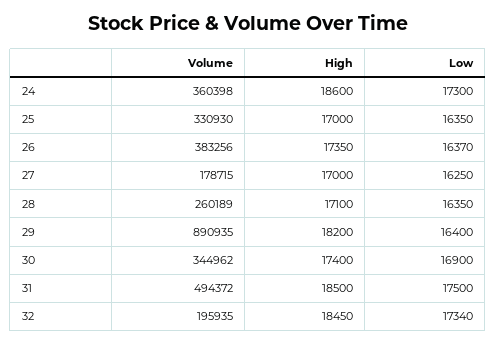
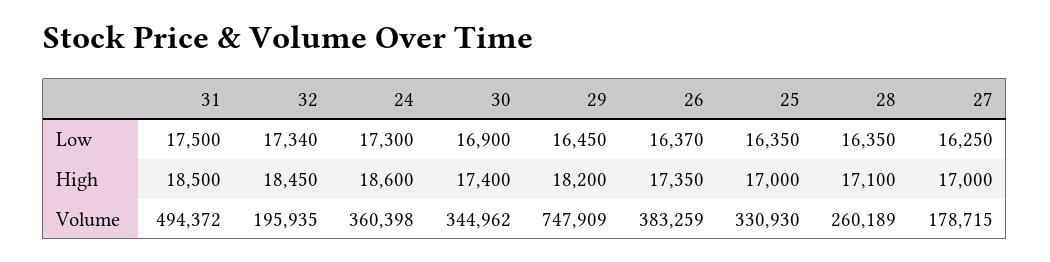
  {
    "Volume": {
      "24": 360398,
      "25": 330930,
-     "26": 383256,
+     "26": 383259,
      "27": 178715,
      "28": 260189,
-     "29": 890935,
+     "29": 747909,
      "30": 344962,
      "31": 494372,
      "32": 195935
    },
    "High": {
      "24": 18600,
      "25": 17000,
      "26": 17350,
      "27": 17000,
      "28": 17100,
      "29": 18200,
      "30": 17400,
      "31": 18500,
      "32": 18450
    },
    "Low": {
      "24": 17300,
      "25": 16350,
      "26": 16370,
      "27": 16250,
      "28": 16350,
-     "29": 16400,
+     "29": 16450,
      "30": 16900,
      "31": 17500,
      "32": 17340
    }
  }

